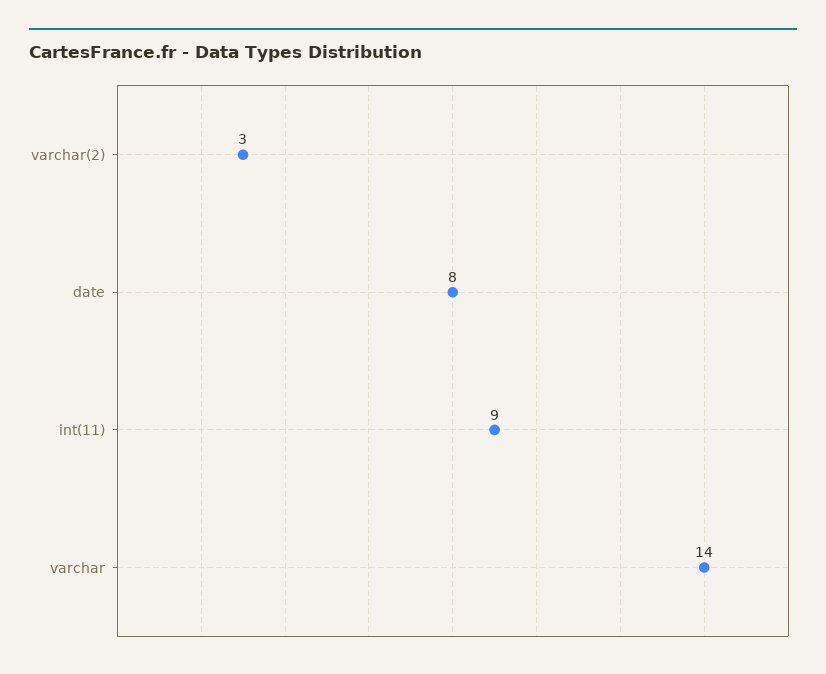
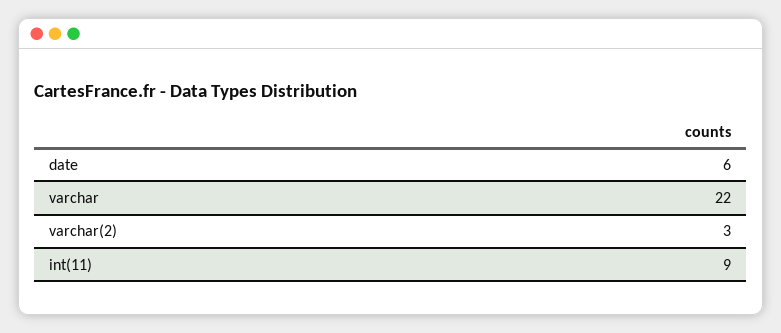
  {
    "varchar(2)": 3,
-   "date": 8,
+   "date": 6,
    "int(11)": 9,
-   "varchar": 14
+   "varchar": 22
  }

